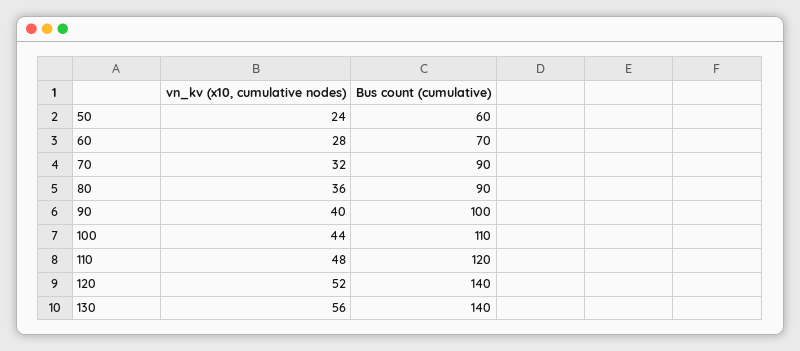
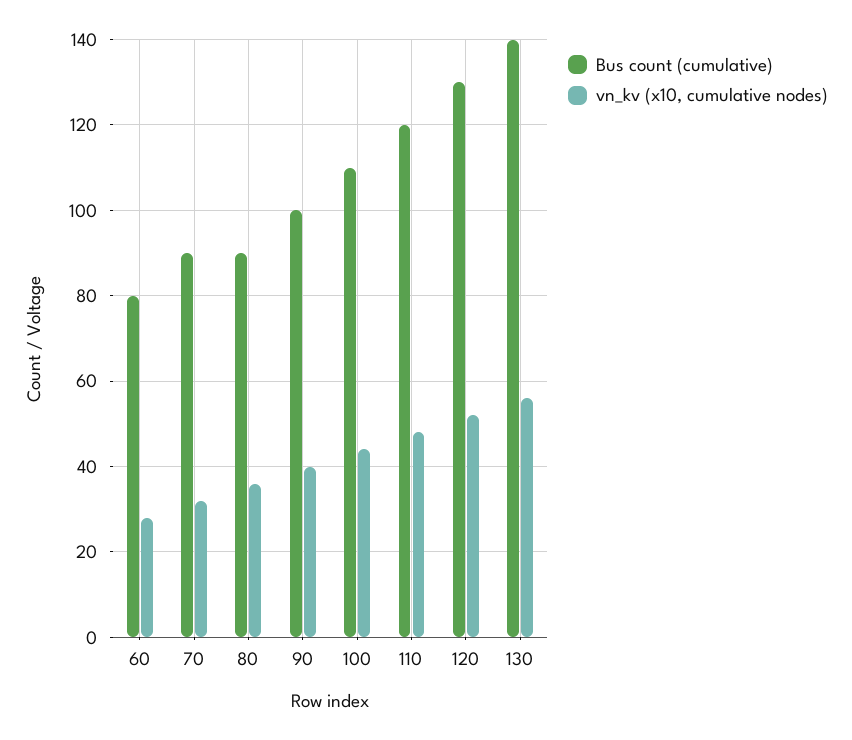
  {
    "vn_kv (x10, cumulative nodes)": {
-     "50": 24,
      "60": 28,
      "70": 32,
      "80": 36,
      "90": 40,
      "100": 44,
      "110": 48,
      "120": 52,
      "130": 56
    },
    "Bus count (cumulative)": {
-     "50": 60,
-     "60": 70,
+     "60": 80,
      "70": 90,
      "80": 90,
      "90": 100,
      "100": 110,
      "110": 120,
-     "120": 140,
+     "120": 130,
      "130": 140
    }
  }

